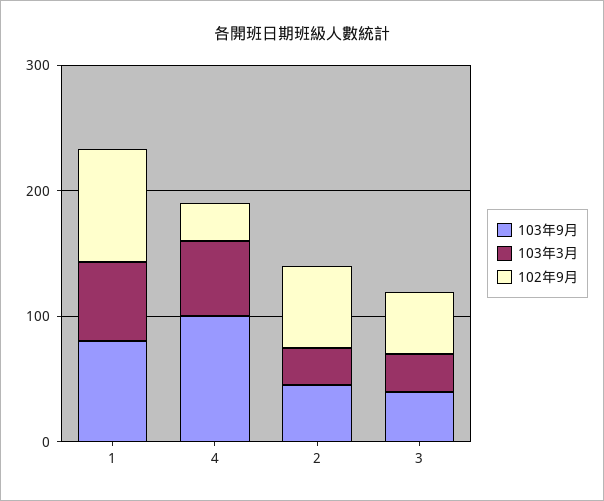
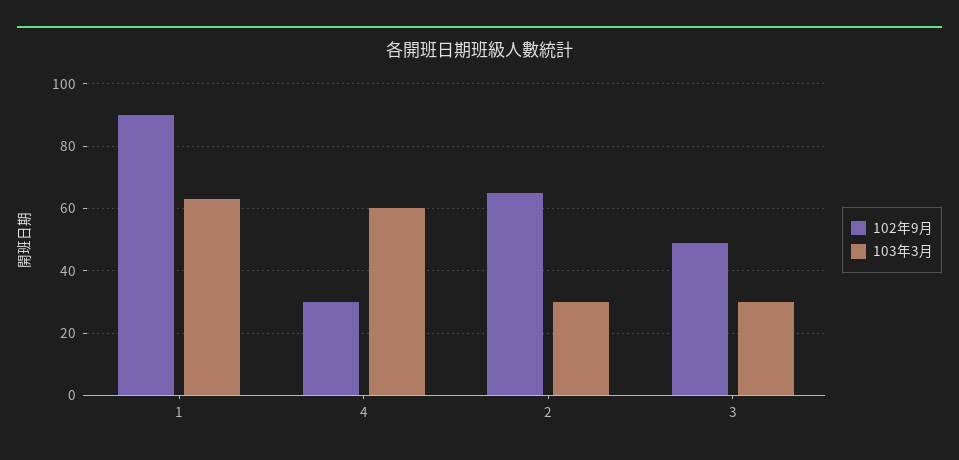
  {
-   "103年9月": {
-     "1": 80,
-     "4": 100,
-     "2": 40,
-     "3": 40
-   },
    "103年3月": {
      "1": 65,
      "4": 60,
      "2": 30,
      "3": 30
    },
    "102年9月": {
      "1": 90,
      "4": 30,
      "2": 65,
      "3": 50
    }
  }

